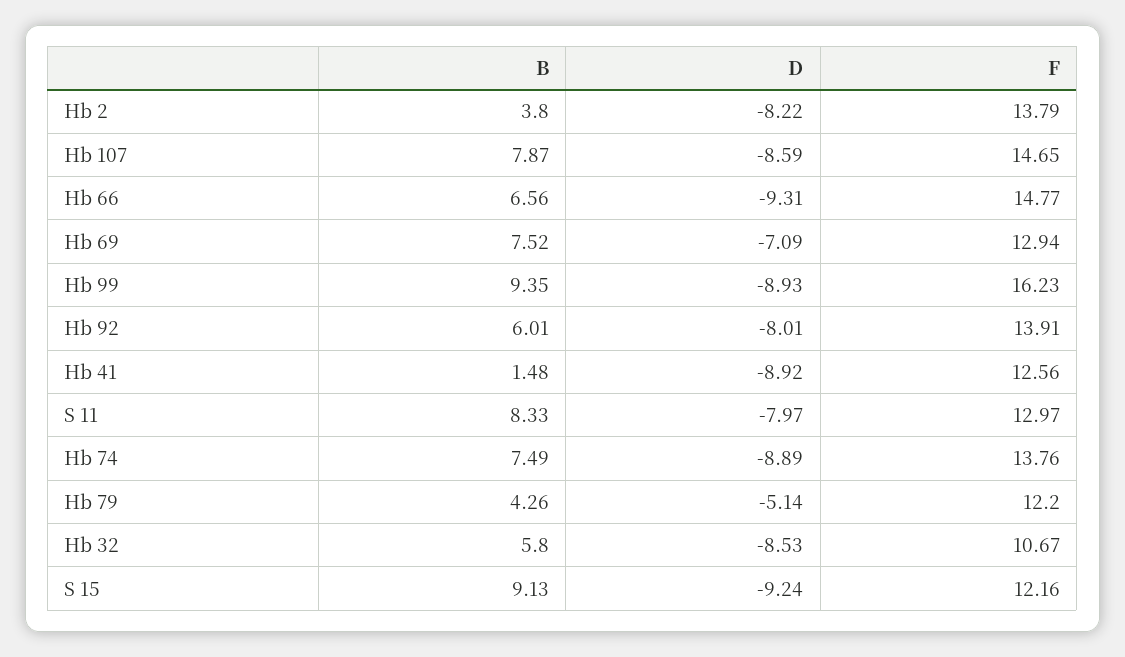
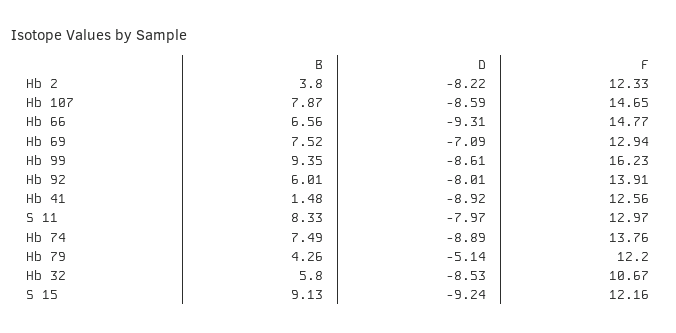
  {
    "B": {
      "Hb 2": 3.8,
      "Hb 107": 7.87,
      "Hb 66": 6.56,
      "Hb 69": 7.52,
      "Hb 99": 9.35,
      "Hb 92": 6.01,
      "Hb 41": 1.48,
      "S 11": 8.33,
      "Hb 74": 7.49,
      "Hb 79": 4.26,
      "Hb 32": 5.8,
      "S 15": 9.13
    },
    "D": {
      "Hb 2": -8.22,
      "Hb 107": -8.59,
      "Hb 66": -9.31,
      "Hb 69": -7.09,
-     "Hb 99": -8.93,
+     "Hb 99": -8.61,
      "Hb 92": -8.01,
      "Hb 41": -8.92,
      "S 11": -7.97,
      "Hb 74": -8.89,
      "Hb 79": -5.14,
      "Hb 32": -8.53,
      "S 15": -9.24
    },
    "F": {
-     "Hb 2": 13.79,
+     "Hb 2": 12.33,
      "Hb 107": 14.65,
      "Hb 66": 14.77,
      "Hb 69": 12.94,
      "Hb 99": 16.23,
      "Hb 92": 13.91,
      "Hb 41": 12.56,
      "S 11": 12.97,
      "Hb 74": 13.76,
      "Hb 79": 12.2,
      "Hb 32": 10.67,
      "S 15": 12.16
    }
  }

